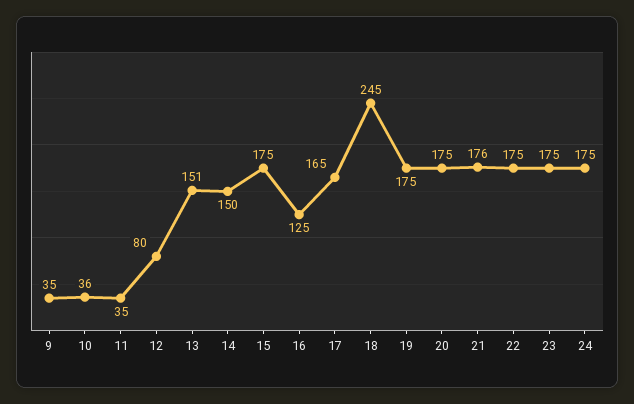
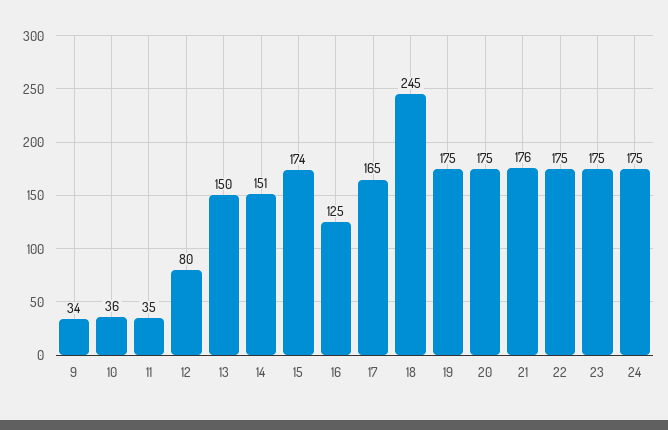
  {
-   "9": 35,
+   "9": 34,
    "10": 36,
    "11": 35,
    "12": 80,
-   "13": 151,
+   "13": 150,
-   "14": 150,
+   "14": 151,
-   "15": 175,
+   "15": 174,
    "16": 125,
    "17": 165,
    "18": 245,
    "19": 175,
    "20": 175,
    "21": 176,
    "22": 175,
    "23": 175,
    "24": 175
  }

